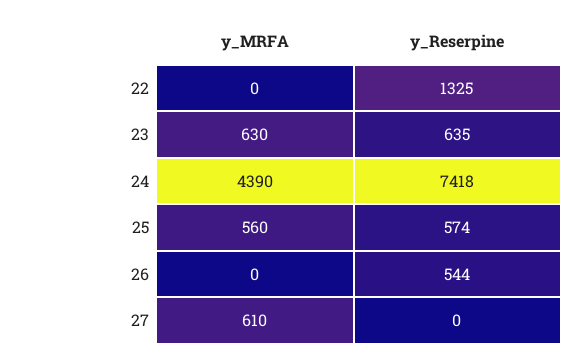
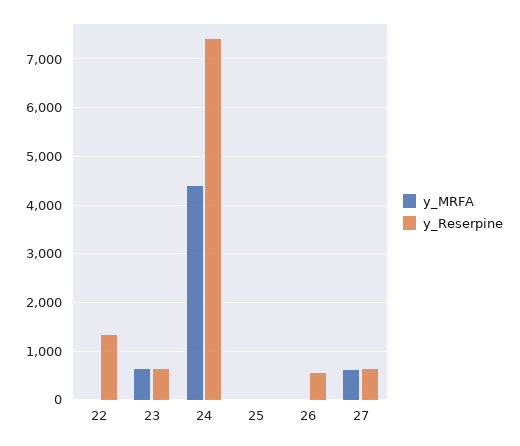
  {
    "y_MRFA": {
      "22": 0,
      "23": 630,
      "24": 4390,
-     "25": 560,
+     "25": 0,
      "26": 0,
      "27": 610
    },
    "y_Reserpine": {
      "22": 1325,
      "23": 635,
      "24": 7418,
-     "25": 574,
+     "25": 0,
      "26": 544,
-     "27": 0
+     "27": 600
    }
  }

